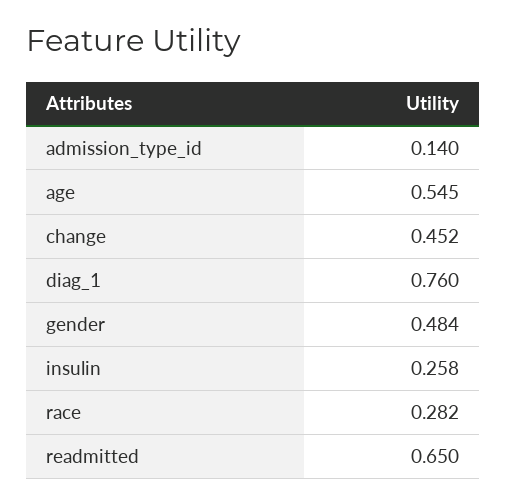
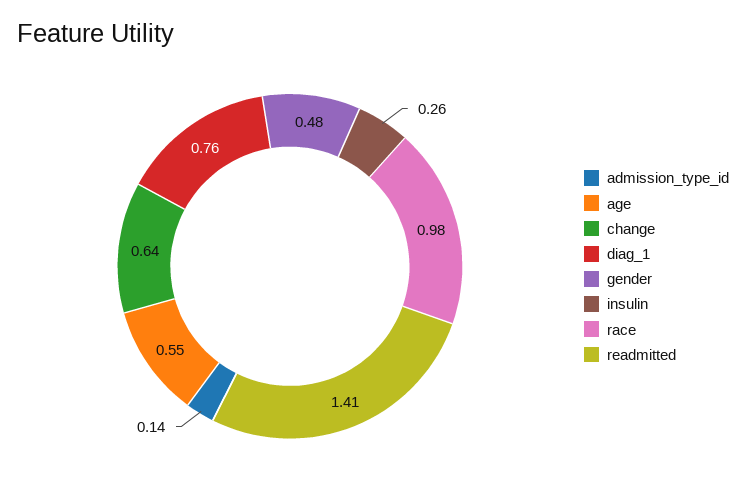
  {
    "admission_type_id": 0.14,
    "age": 0.545,
-   "change": 0.452,
+   "change": 0.64,
    "diag_1": 0.76,
    "gender": 0.484,
    "insulin": 0.258,
-   "race": 0.282,
+   "race": 0.98,
-   "readmitted": 0.65
+   "readmitted": 1.41
  }

